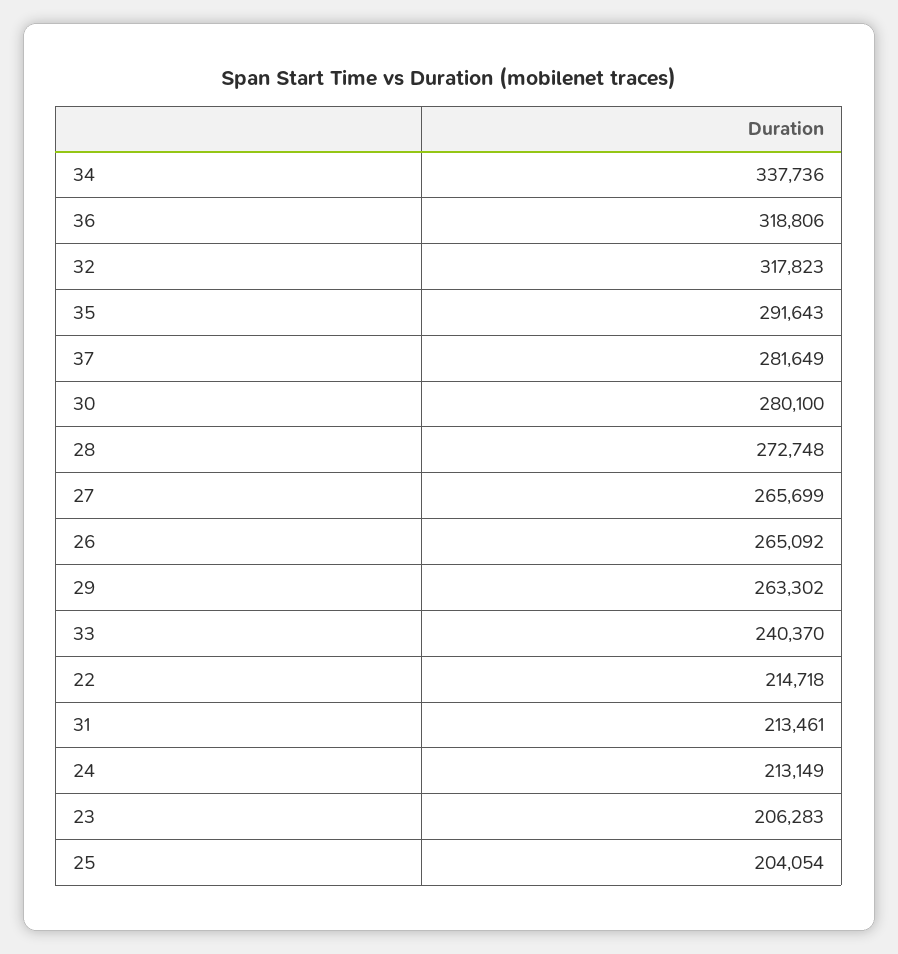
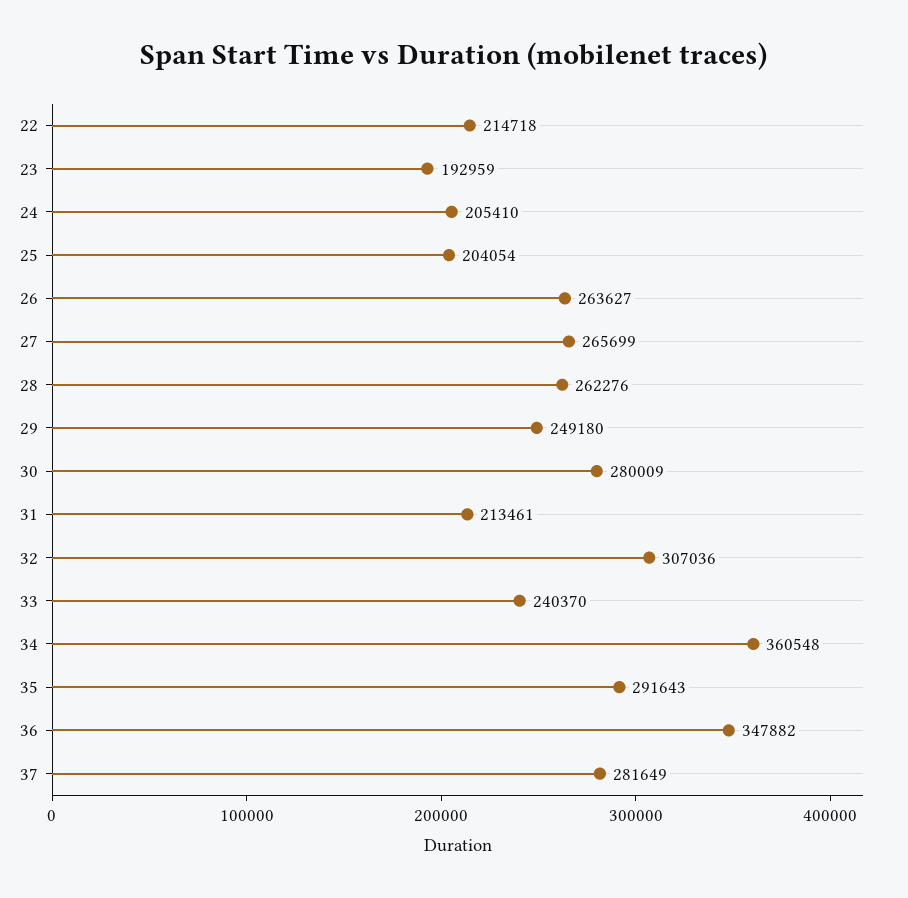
  {
-   "34": 337736,
+   "34": 360548,
-   "36": 318806,
+   "36": 347882,
-   "32": 317823,
+   "32": 307036,
    "35": 291643,
    "37": 281649,
-   "30": 280100,
+   "30": 280009,
-   "28": 272748,
+   "28": 262276,
    "27": 265699,
-   "26": 265092,
+   "26": 263627,
-   "29": 263302,
+   "29": 249180,
    "33": 240370,
    "22": 214718,
    "31": 213461,
-   "24": 213149,
+   "24": 205410,
-   "23": 206283,
+   "23": 192959,
    "25": 204054
  }

